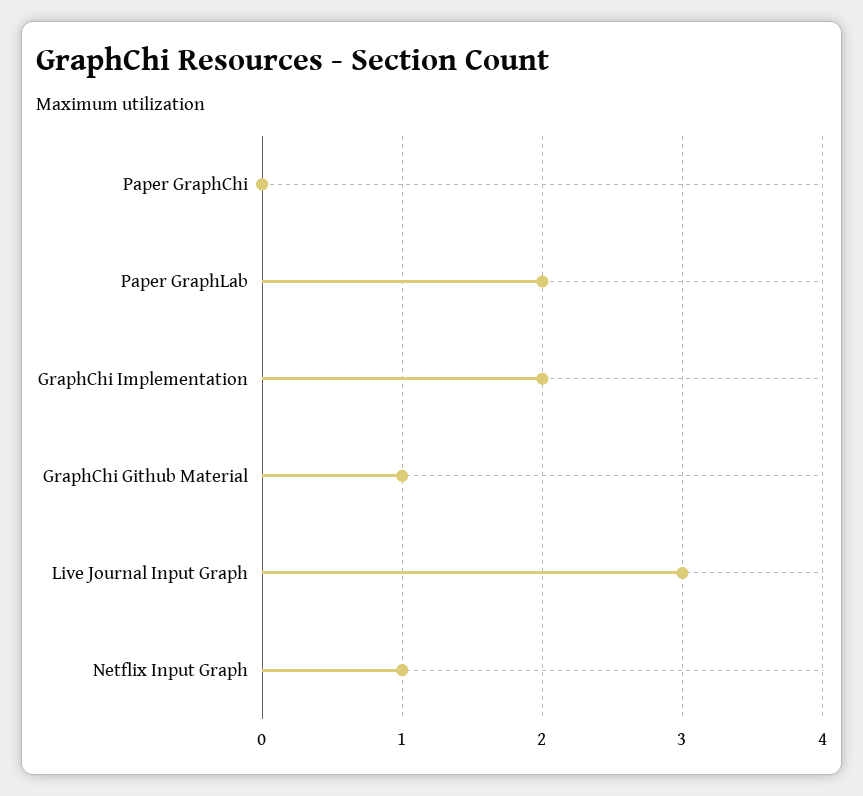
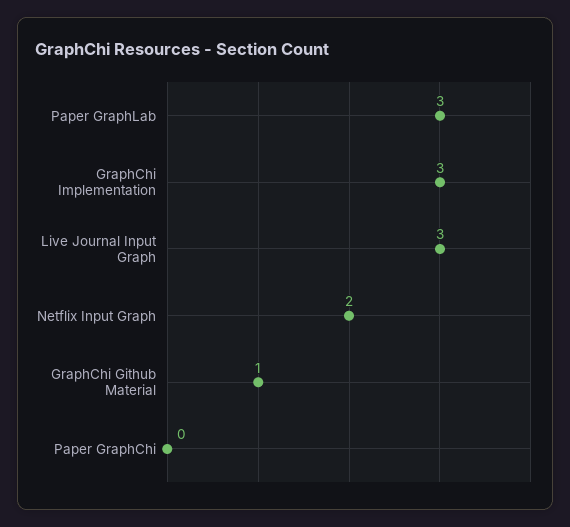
  {
    "Paper GraphChi": 0,
-   "Paper GraphLab": 2,
+   "Paper GraphLab": 3,
-   "GraphChi Implementation": 2,
+   "GraphChi Implementation": 3,
    "GraphChi Github Material": 1,
    "Live Journal Input Graph": 3,
-   "Netflix Input Graph": 1
+   "Netflix Input Graph": 2
  }

